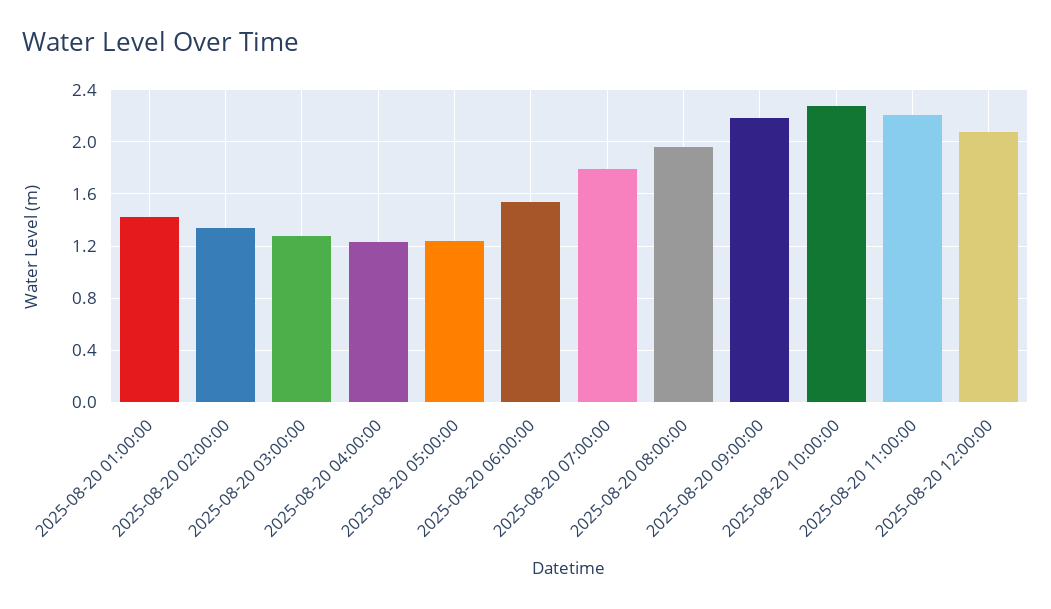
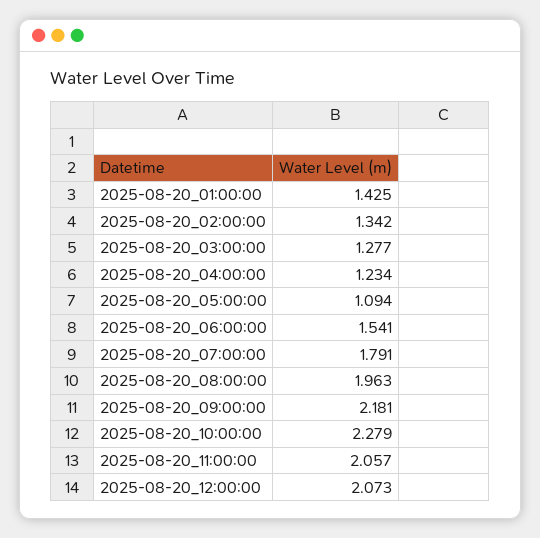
  {
    "2025-08-20 01:00:00": 1.425,
    "2025-08-20 02:00:00": 1.342,
    "2025-08-20 03:00:00": 1.277,
    "2025-08-20 04:00:00": 1.234,
-   "2025-08-20 05:00:00": 1.25,
+   "2025-08-20 05:00:00": 1.094,
    "2025-08-20 06:00:00": 1.541,
    "2025-08-20 07:00:00": 1.791,
    "2025-08-20 08:00:00": 1.963,
    "2025-08-20 09:00:00": 2.181,
    "2025-08-20 10:00:00": 2.279,
-   "2025-08-20 11:00:00": 2.2,
+   "2025-08-20 11:00:00": 2.057,
    "2025-08-20 12:00:00": 2.073
  }

